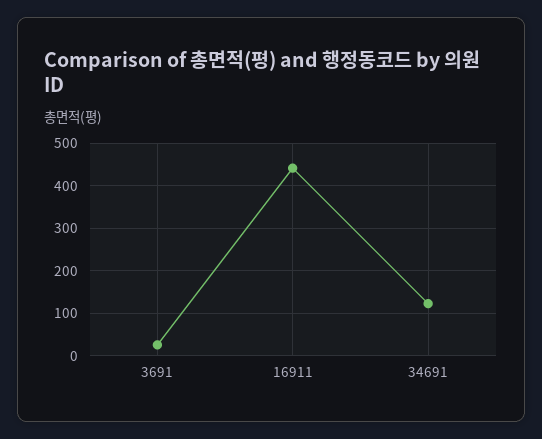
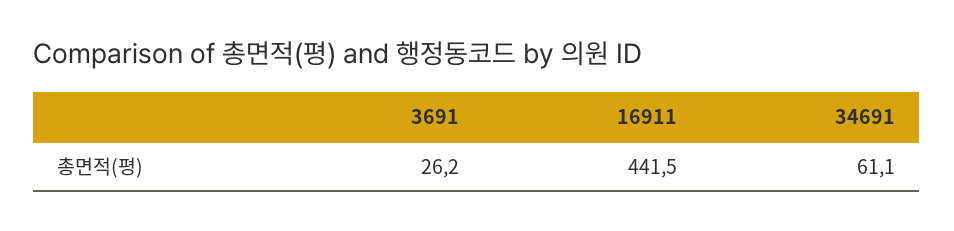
  {
    "3691": 26.2,
    "16911": 441.5,
-   "34691": 120
+   "34691": 61.1
  }

